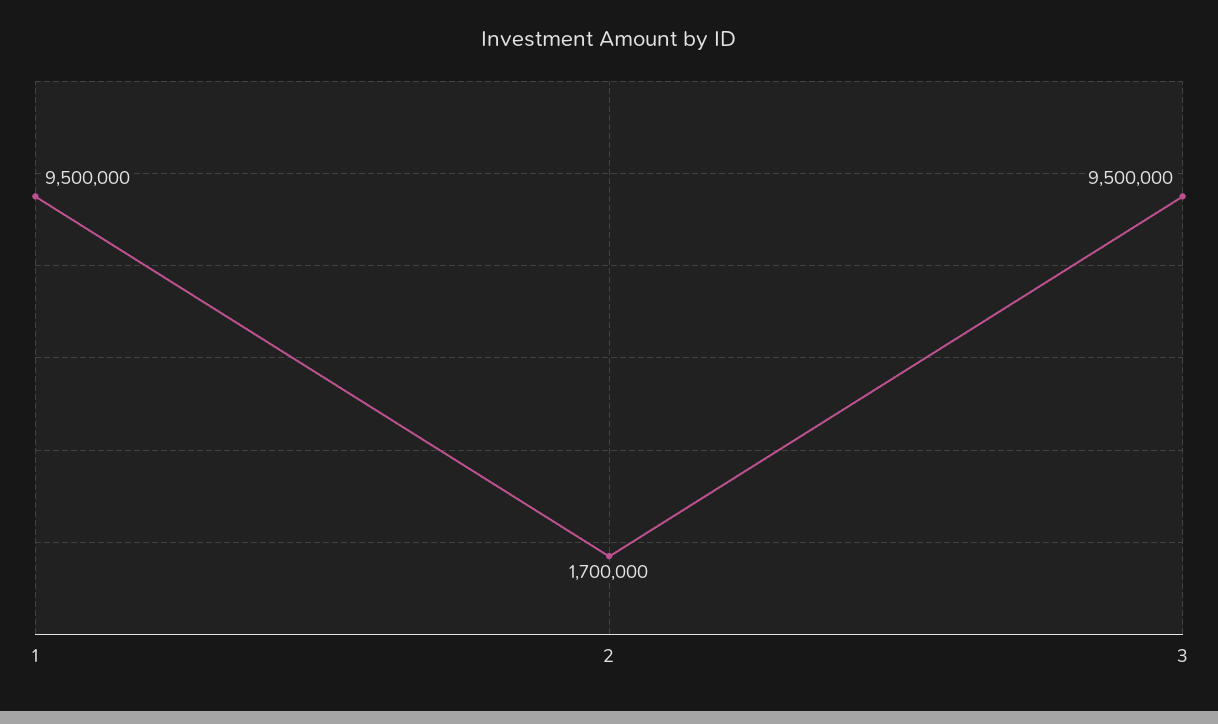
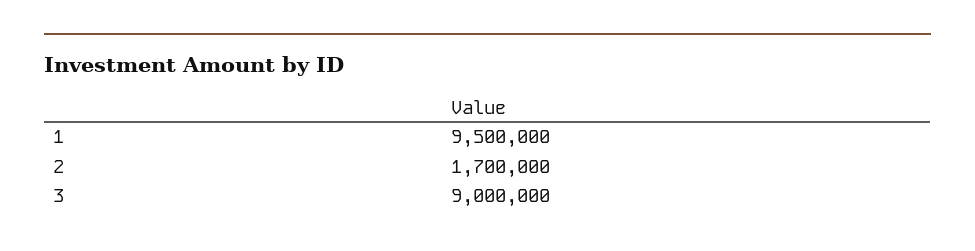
  {
    "1": 9500000,
    "2": 1700000,
-   "3": 9500000
+   "3": 9000000
  }

